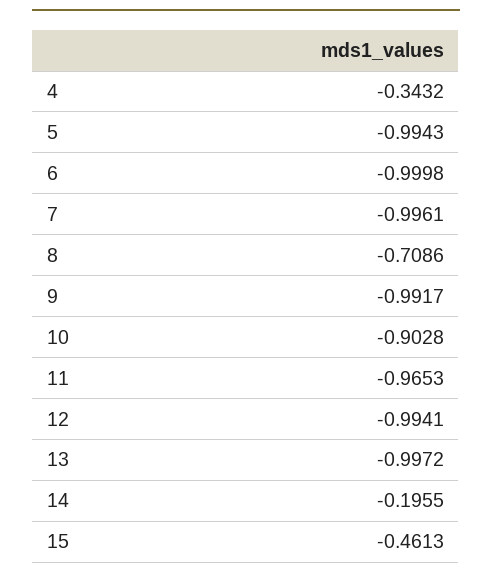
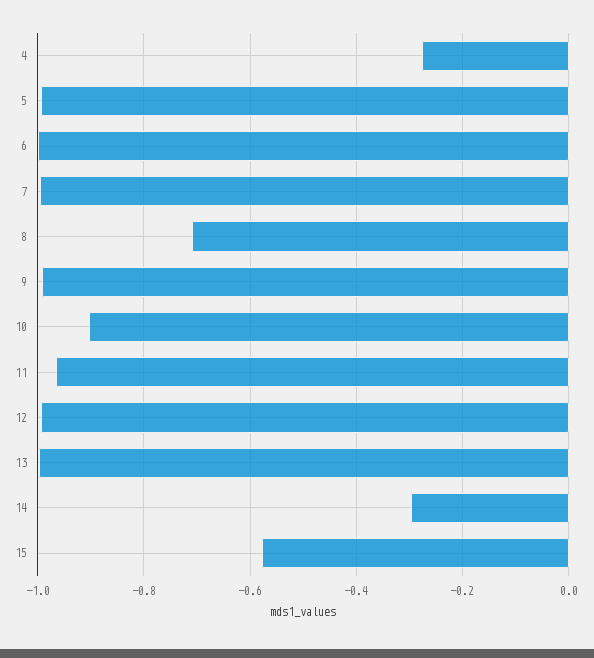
  {
-   "4": -0.3432,
+   "4": -0.28,
    "5": -0.9943,
    "6": -0.9998,
    "7": -0.9961,
    "8": -0.7086,
    "9": -0.9917,
    "10": -0.9028,
    "11": -0.9653,
    "12": -0.9941,
    "13": -0.9972,
-   "14": -0.1955,
+   "14": -0.3,
-   "15": -0.4613
+   "15": -0.58
  }

